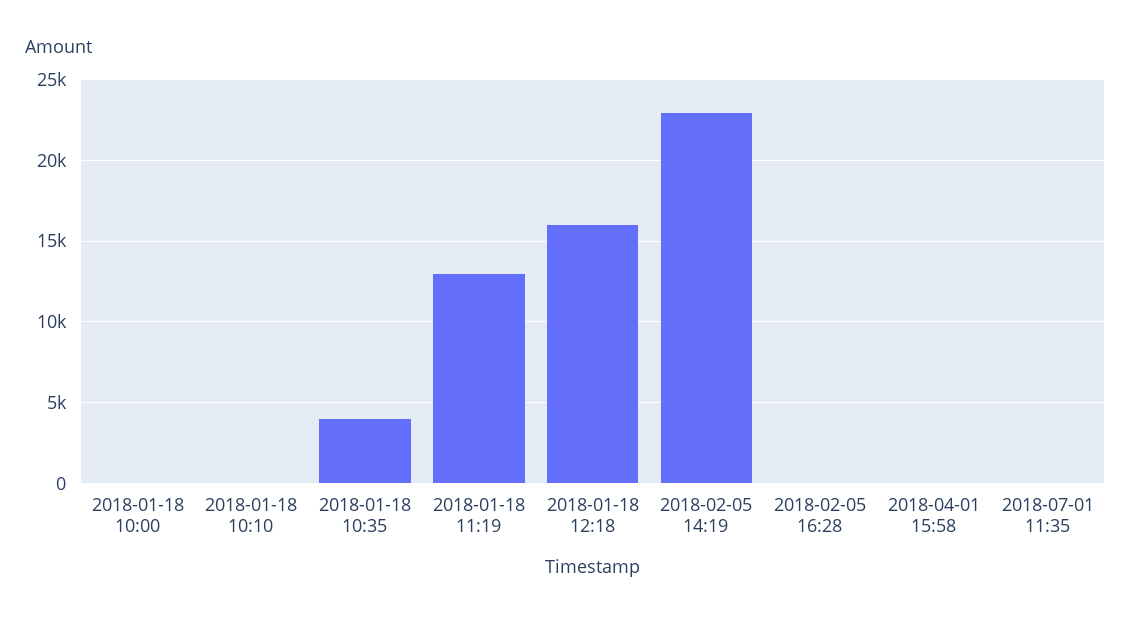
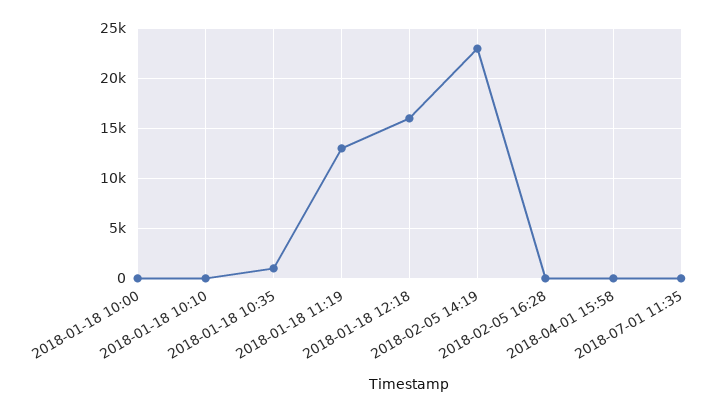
  {
    "2018-01-18 10:00": 0,
    "2018-01-18 10:10": 0,
-   "2018-01-18 10:35": 4000,
+   "2018-01-18 10:35": 1000,
    "2018-01-18 11:19": 13000,
    "2018-01-18 12:18": 16000,
    "2018-02-05 14:19": 23000,
    "2018-02-05 16:28": 0,
    "2018-04-01 15:58": 0,
    "2018-07-01 11:35": 0
  }

